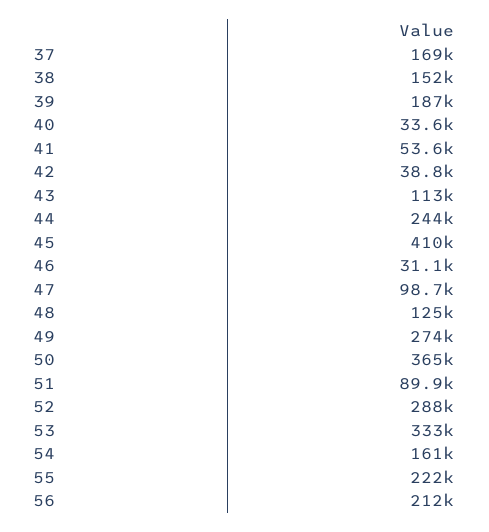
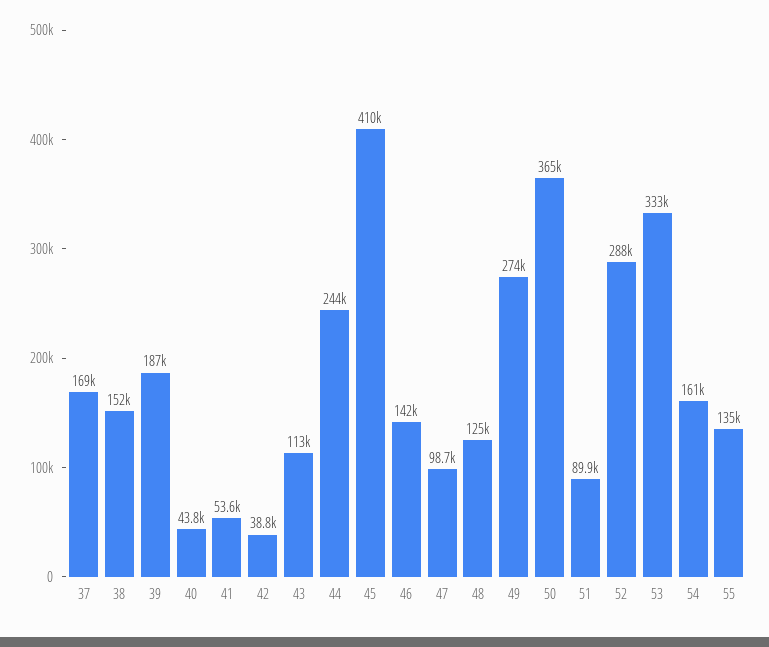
  {
    "37": 169000,
    "38": 152000,
    "39": 187000,
-   "40": 33600,
+   "40": 43800,
    "41": 53600,
    "42": 38800,
    "43": 113000,
    "44": 244000,
    "45": 410000,
-   "46": 31100,
+   "46": 142000,
    "47": 98700,
    "48": 125000,
    "49": 274000,
    "50": 365000,
    "51": 89900,
    "52": 288000,
    "53": 333000,
    "54": 161000,
-   "55": 222000,
+   "55": 135000
-   "56": 212000
  }

